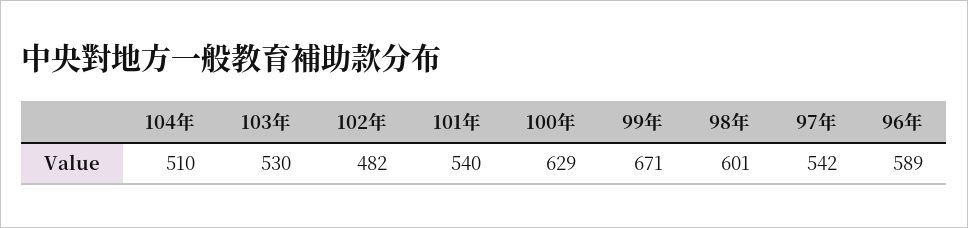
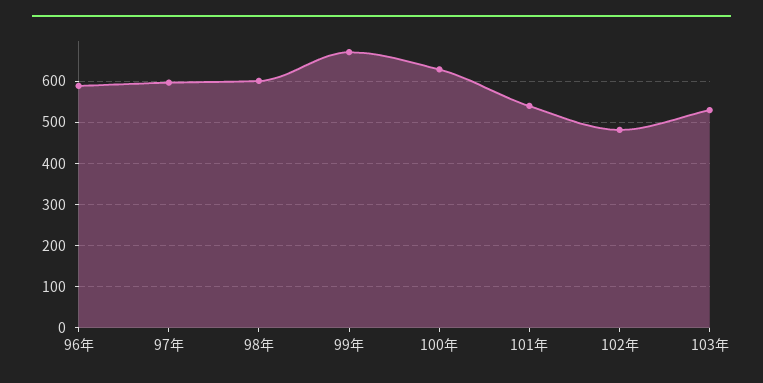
  {
-   "104年": 510,
    "103年": 530,
    "102年": 482,
    "101年": 540,
    "100年": 629,
    "99年": 671,
    "98年": 601,
-   "97年": 542,
+   "97年": 600,
    "96年": 589
  }

